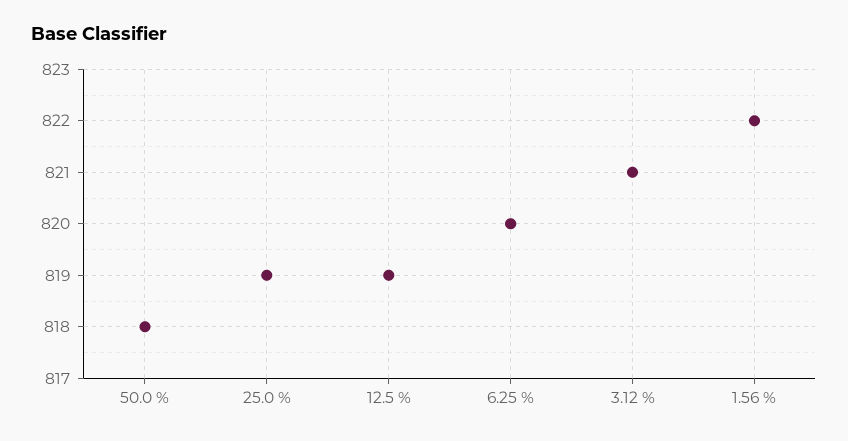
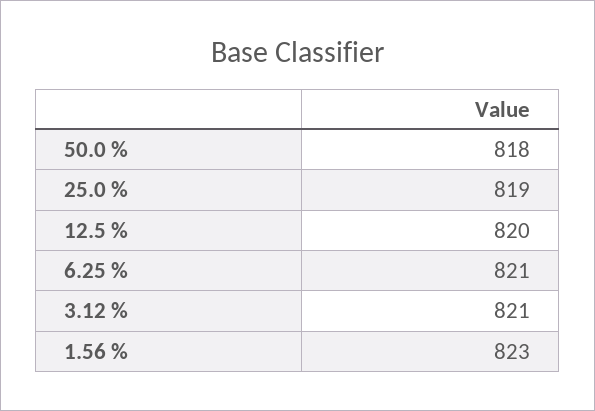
  {
    "50.0 %": 818,
    "25.0 %": 819,
-   "12.5 %": 819,
+   "12.5 %": 820,
-   "6.25 %": 820,
+   "6.25 %": 821,
    "3.12 %": 821,
-   "1.56 %": 822
+   "1.56 %": 823
  }

